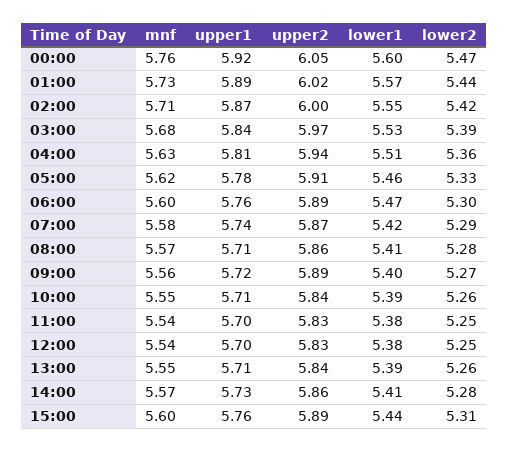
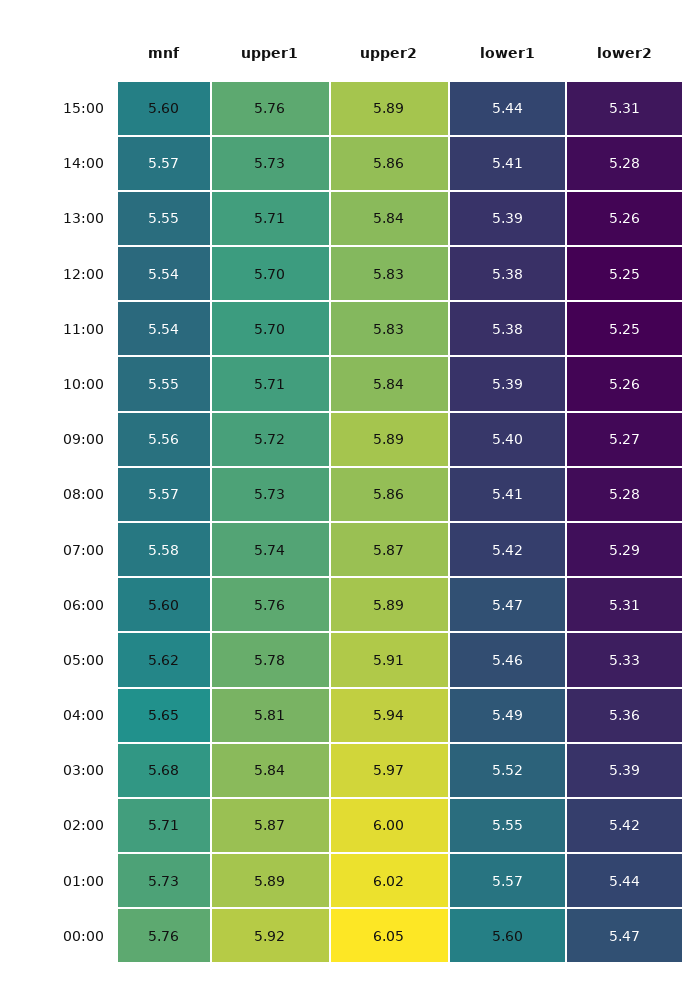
  {
    "mnf": {
      "00:00": 5.76,
      "01:00": 5.73,
      "02:00": 5.71,
      "03:00": 5.68,
-     "04:00": 5.63,
+     "04:00": 5.65,
      "05:00": 5.62,
      "06:00": 5.6,
      "07:00": 5.58,
      "08:00": 5.57,
      "09:00": 5.56,
      "10:00": 5.55,
      "11:00": 5.54,
      "12:00": 5.54,
      "13:00": 5.55,
      "14:00": 5.57,
      "15:00": 5.6
    },
    "upper1": {
      "00:00": 5.92,
      "01:00": 5.89,
      "02:00": 5.87,
      "03:00": 5.84,
      "04:00": 5.81,
      "05:00": 5.78,
      "06:00": 5.76,
      "07:00": 5.74,
-     "08:00": 5.71,
+     "08:00": 5.73,
      "09:00": 5.72,
      "10:00": 5.71,
      "11:00": 5.7,
      "12:00": 5.7,
      "13:00": 5.71,
      "14:00": 5.73,
      "15:00": 5.76
    },
    "upper2": {
      "00:00": 6.05,
      "01:00": 6.02,
      "02:00": 6,
      "03:00": 5.97,
      "04:00": 5.94,
      "05:00": 5.91,
      "06:00": 5.89,
      "07:00": 5.87,
      "08:00": 5.86,
      "09:00": 5.89,
      "10:00": 5.84,
      "11:00": 5.83,
      "12:00": 5.83,
      "13:00": 5.84,
      "14:00": 5.86,
      "15:00": 5.89
    },
    "lower1": {
      "00:00": 5.6,
      "01:00": 5.57,
      "02:00": 5.55,
-     "03:00": 5.53,
+     "03:00": 5.52,
-     "04:00": 5.51,
+     "04:00": 5.49,
      "05:00": 5.46,
      "06:00": 5.47,
      "07:00": 5.42,
      "08:00": 5.41,
      "09:00": 5.4,
      "10:00": 5.39,
      "11:00": 5.38,
      "12:00": 5.38,
      "13:00": 5.39,
      "14:00": 5.41,
      "15:00": 5.44
    },
    "lower2": {
      "00:00": 5.47,
      "01:00": 5.44,
      "02:00": 5.42,
      "03:00": 5.39,
      "04:00": 5.36,
      "05:00": 5.33,
-     "06:00": 5.3,
+     "06:00": 5.31,
      "07:00": 5.29,
      "08:00": 5.28,
      "09:00": 5.27,
      "10:00": 5.26,
      "11:00": 5.25,
      "12:00": 5.25,
      "13:00": 5.26,
      "14:00": 5.28,
      "15:00": 5.31
    }
  }

